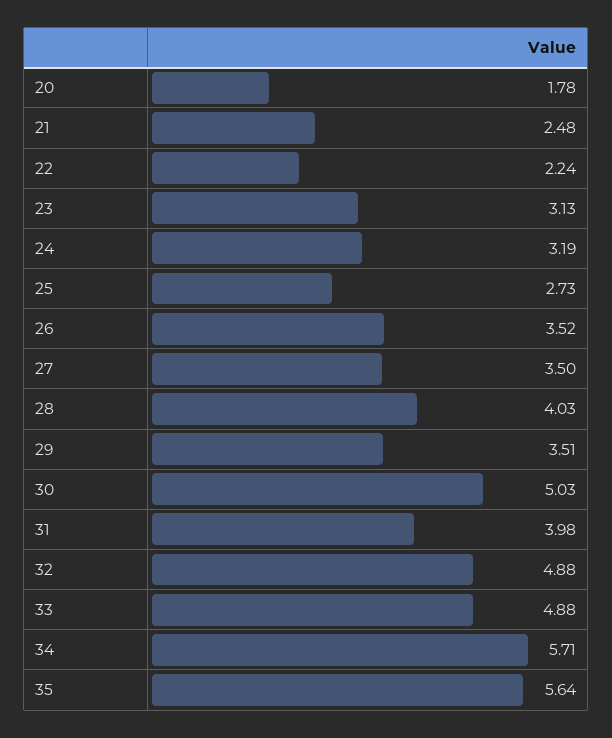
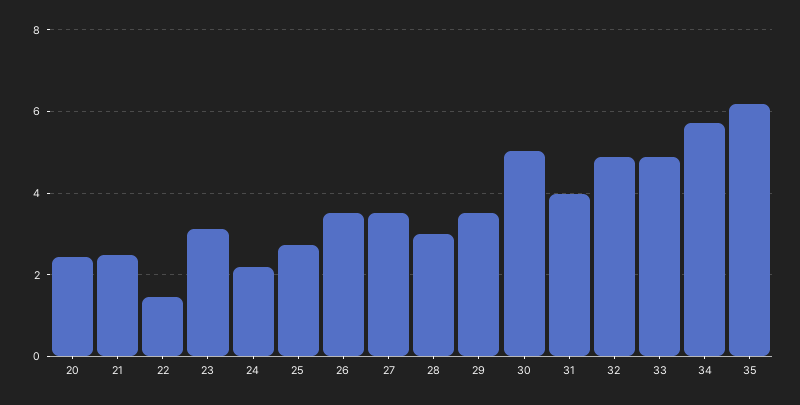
  {
-   "20": 1.78,
+   "20": 2.4,
    "21": 2.48,
-   "22": 2.24,
+   "22": 1.4,
    "23": 3.13,
-   "24": 3.19,
+   "24": 2.2,
    "25": 2.73,
    "26": 3.52,
    "27": 3.5,
-   "28": 4.03,
+   "28": 3,
    "29": 3.51,
    "30": 5.03,
    "31": 3.98,
    "32": 4.88,
    "33": 4.88,
    "34": 5.71,
-   "35": 5.64
+   "35": 6.2
  }

